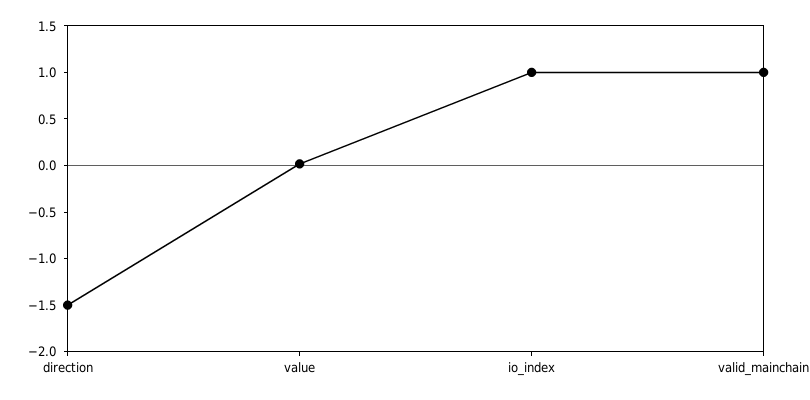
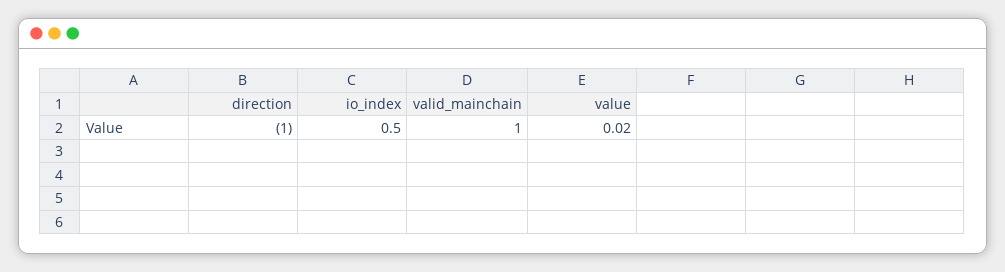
  {
-   "direction": -1.5,
+   "direction": -1,
    "value": 0.02,
-   "io_index": 1,
+   "io_index": 0.5,
    "valid_mainchain": 1
  }

